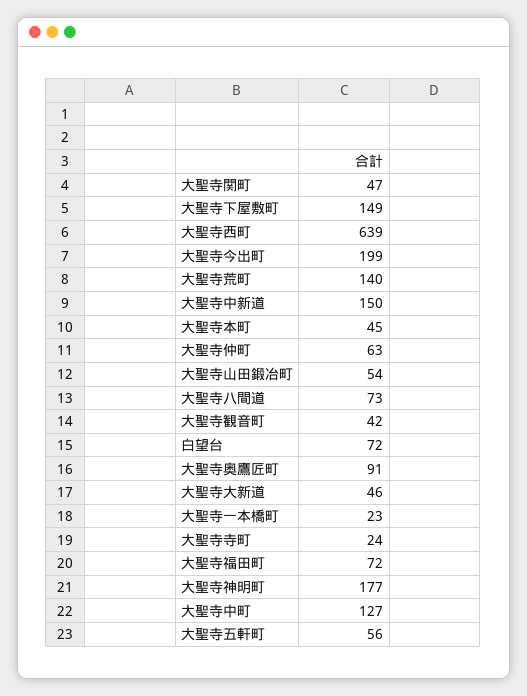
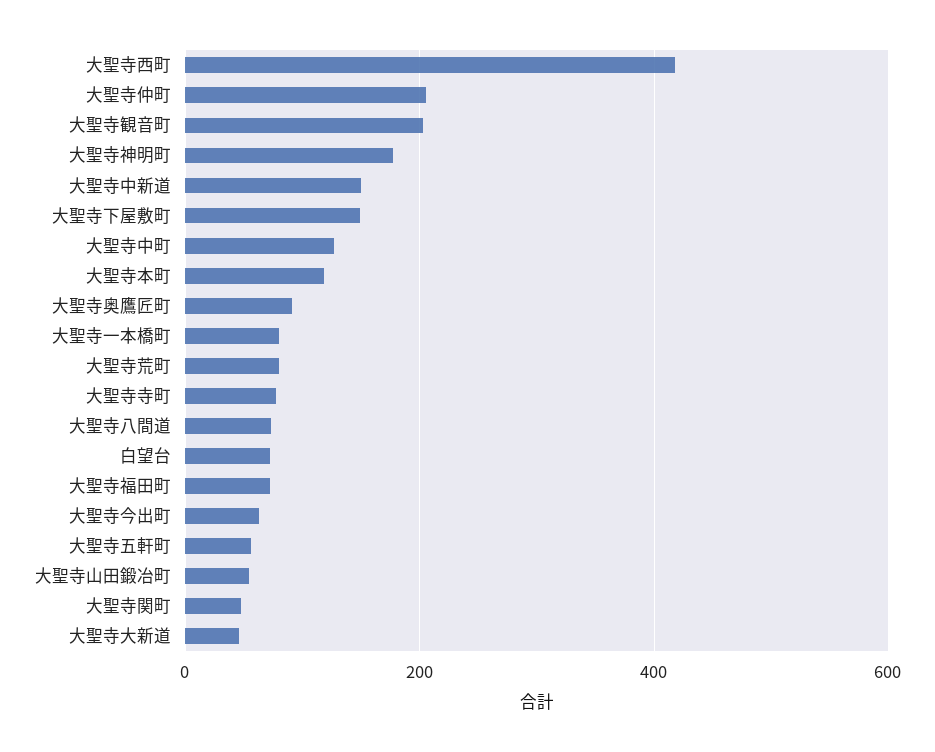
  {
    "大聖寺関町": 47,
    "大聖寺下屋敷町": 149,
-   "大聖寺西町": 639,
+   "大聖寺西町": 420,
-   "大聖寺今出町": 199,
+   "大聖寺今出町": 60,
-   "大聖寺荒町": 140,
+   "大聖寺荒町": 80,
    "大聖寺中新道": 150,
-   "大聖寺本町": 45,
+   "大聖寺本町": 120,
-   "大聖寺仲町": 63,
+   "大聖寺仲町": 200,
    "大聖寺山田鍛冶町": 54,
    "大聖寺八間道": 73,
-   "大聖寺観音町": 42,
+   "大聖寺観音町": 200,
    "白望台": 72,
    "大聖寺奥鷹匠町": 91,
    "大聖寺大新道": 46,
-   "大聖寺一本橋町": 23,
+   "大聖寺一本橋町": 80,
-   "大聖寺寺町": 24,
+   "大聖寺寺町": 80,
    "大聖寺福田町": 72,
    "大聖寺神明町": 177,
    "大聖寺中町": 127,
    "大聖寺五軒町": 56
  }

